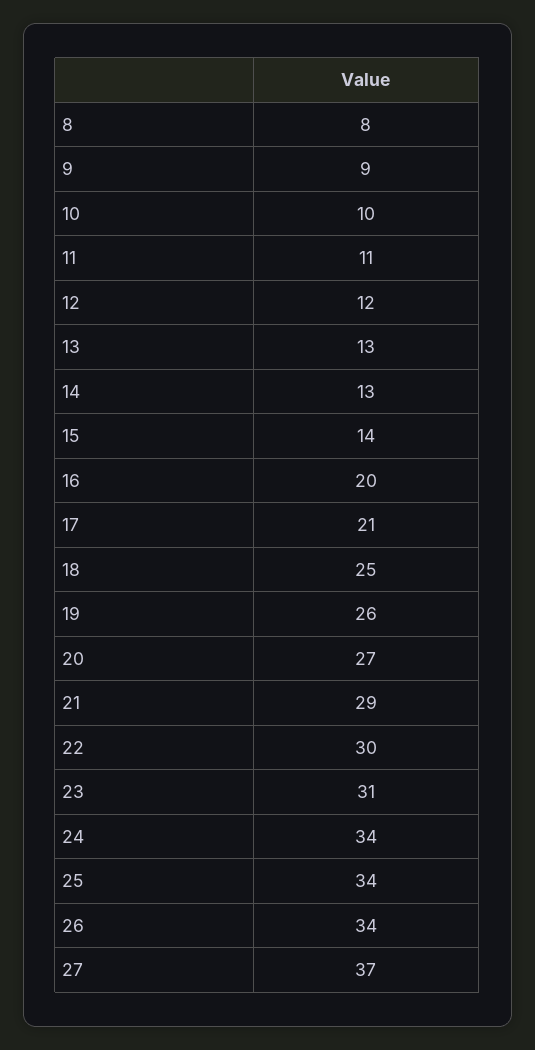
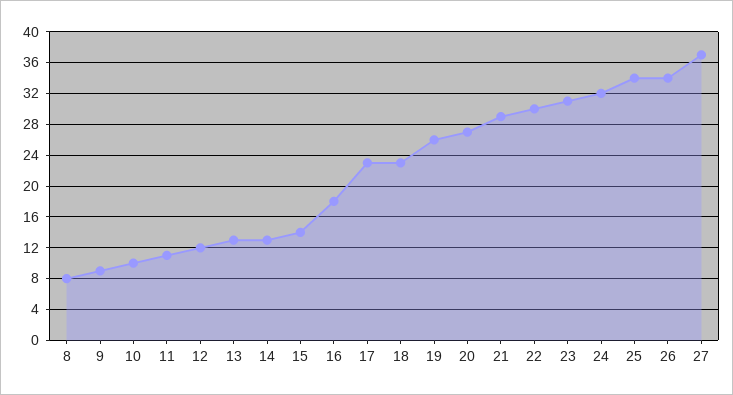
  {
    "8": 8,
    "9": 9,
    "10": 10,
    "11": 11,
    "12": 12,
    "13": 13,
    "14": 13,
    "15": 14,
-   "16": 20,
+   "16": 18,
-   "17": 21,
+   "17": 23,
-   "18": 25,
+   "18": 23,
    "19": 26,
    "20": 27,
    "21": 29,
    "22": 30,
    "23": 31,
-   "24": 34,
+   "24": 32,
    "25": 34,
    "26": 34,
    "27": 37
  }

